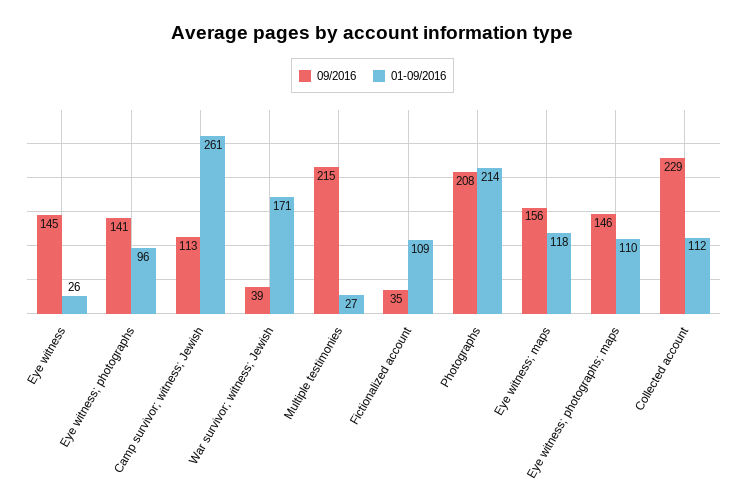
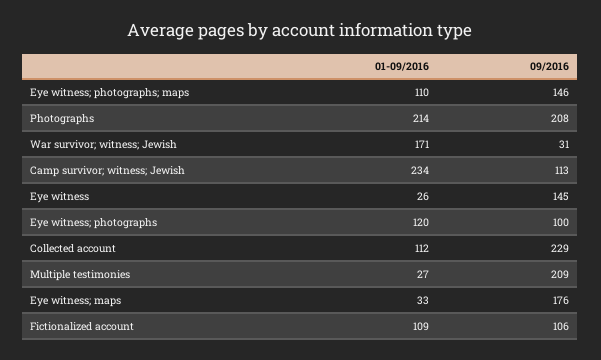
  {
    "09/2016": {
      "Eye witness": 145,
-     "Eye witness; photographs": 141,
+     "Eye witness; photographs": 100,
      "Camp survivor; witness; Jewish": 113,
-     "War survivor; witness; Jewish": 39,
+     "War survivor; witness; Jewish": 31,
-     "Multiple testimonies": 215,
+     "Multiple testimonies": 209,
-     "Fictionalized account": 35,
+     "Fictionalized account": 106,
      "Photographs": 208,
-     "Eye witness; maps": 156,
+     "Eye witness; maps": 176,
      "Eye witness; photographs; maps": 146,
      "Collected account": 229
    },
    "01-09/2016": {
      "Eye witness": 26,
-     "Eye witness; photographs": 96,
+     "Eye witness; photographs": 120,
-     "Camp survivor; witness; Jewish": 261,
+     "Camp survivor; witness; Jewish": 234,
      "War survivor; witness; Jewish": 171,
      "Multiple testimonies": 27,
      "Fictionalized account": 109,
      "Photographs": 214,
-     "Eye witness; maps": 118,
+     "Eye witness; maps": 33,
      "Eye witness; photographs; maps": 110,
      "Collected account": 112
    }
  }

